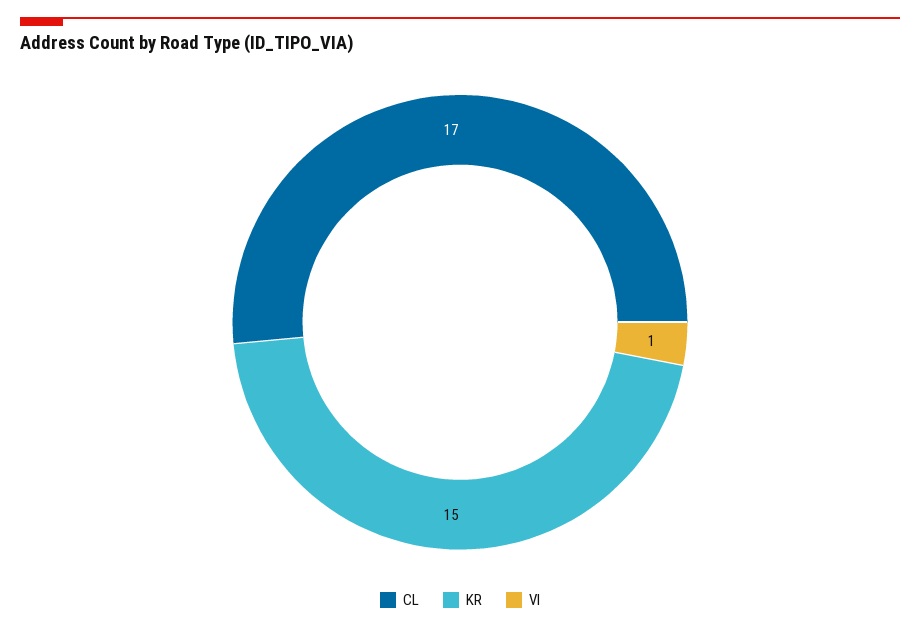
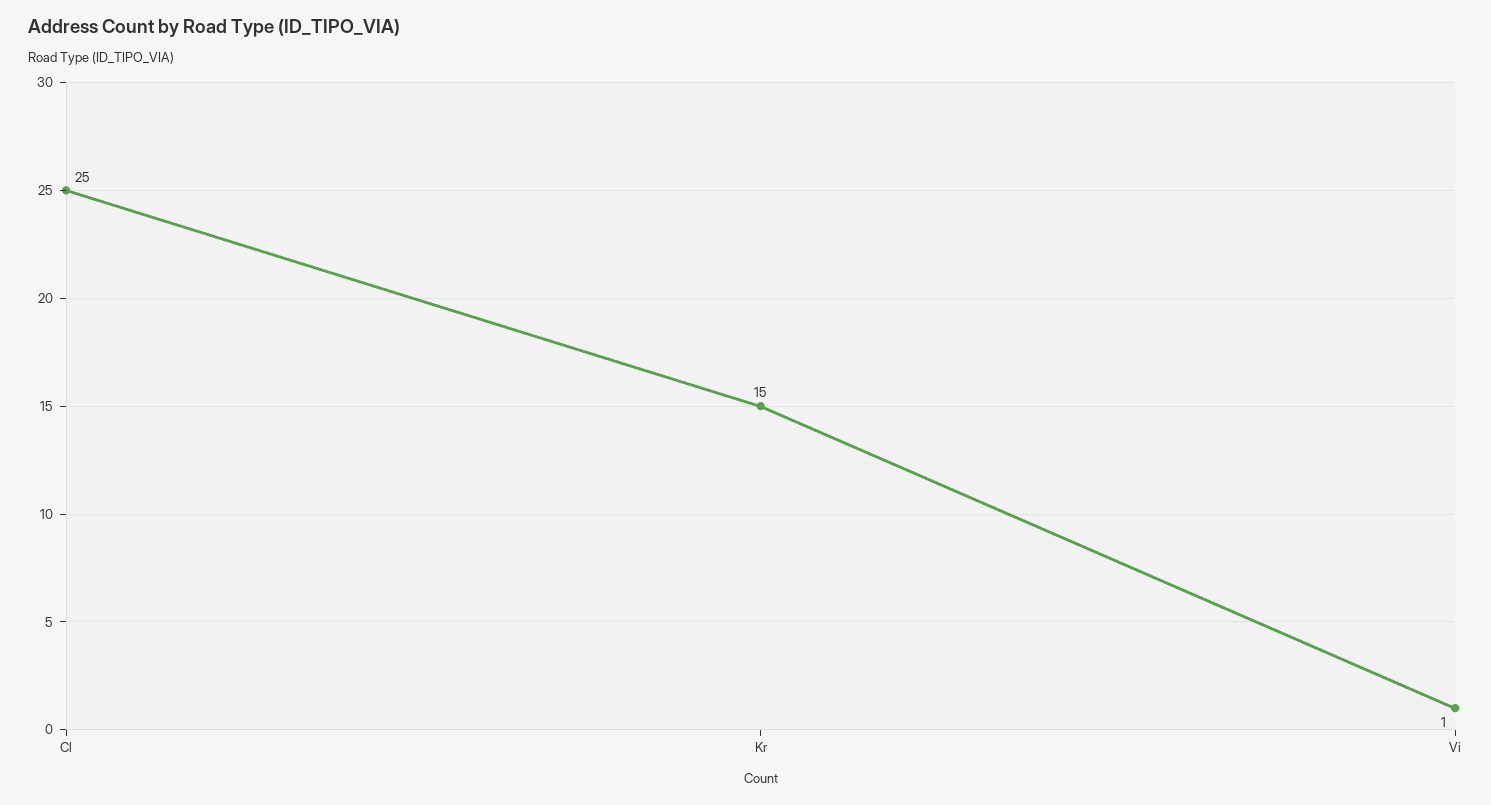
  {
-   "CL": 17,
+   "CL": 25,
    "KR": 15,
    "VI": 1
  }

